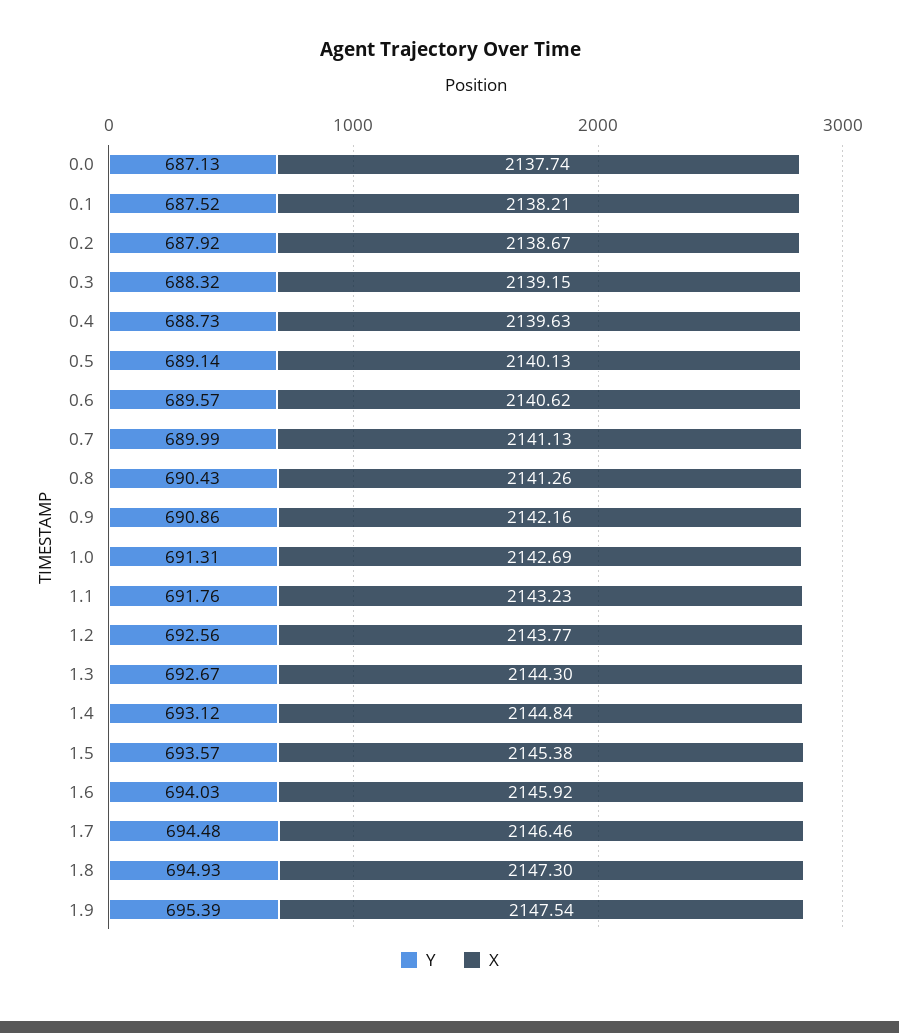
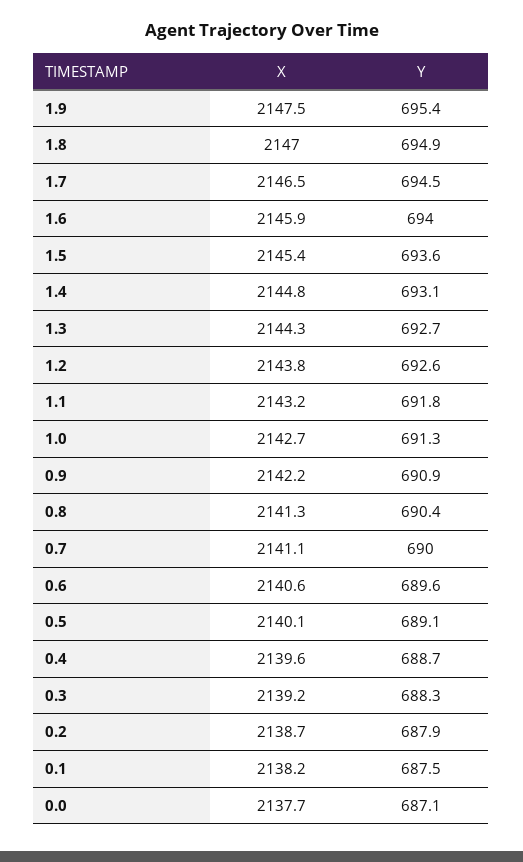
  {
    "Y": {
      "0.0": 687.13,
      "0.1": 687.52,
      "0.2": 687.92,
      "0.3": 688.32,
      "0.4": 688.73,
      "0.5": 689.14,
      "0.6": 689.57,
      "0.7": 689.99,
      "0.8": 690.43,
      "0.9": 690.86,
      "1.0": 691.31,
      "1.1": 691.76,
      "1.2": 692.56,
      "1.3": 692.67,
      "1.4": 693.12,
      "1.5": 693.57,
      "1.6": 694.03,
      "1.7": 694.48,
      "1.8": 694.93,
      "1.9": 695.39
    },
    "X": {
      "0.0": 2137.74,
      "0.1": 2138.21,
      "0.2": 2138.67,
      "0.3": 2139.15,
      "0.4": 2139.63,
      "0.5": 2140.13,
      "0.6": 2140.62,
      "0.7": 2141.13,
      "0.8": 2141.26,
      "0.9": 2142.16,
      "1.0": 2142.69,
      "1.1": 2143.23,
      "1.2": 2143.77,
      "1.3": 2144.3,
      "1.4": 2144.84,
      "1.5": 2145.38,
      "1.6": 2145.92,
      "1.7": 2146.46,
-     "1.8": 2147.3,
+     "1.8": 2147,
      "1.9": 2147.54
    }
  }

